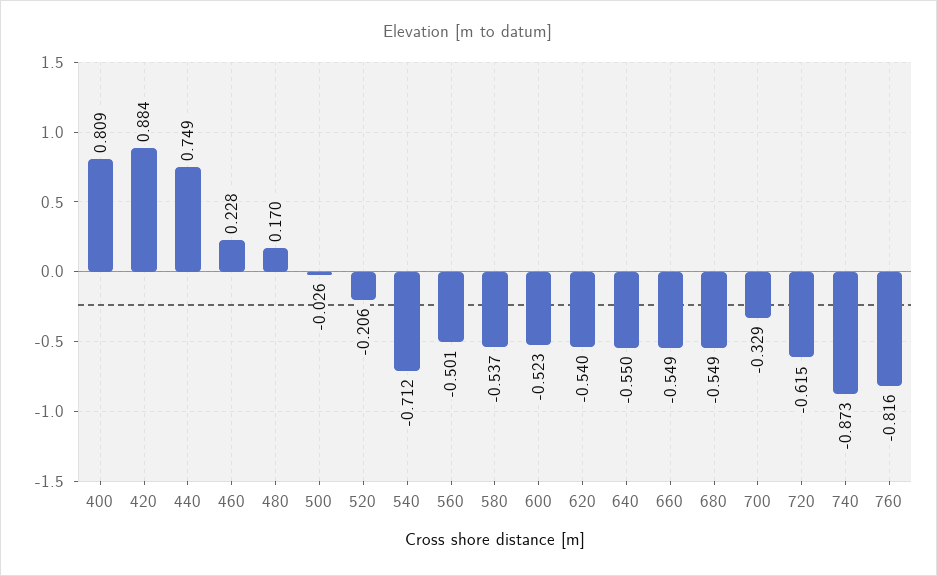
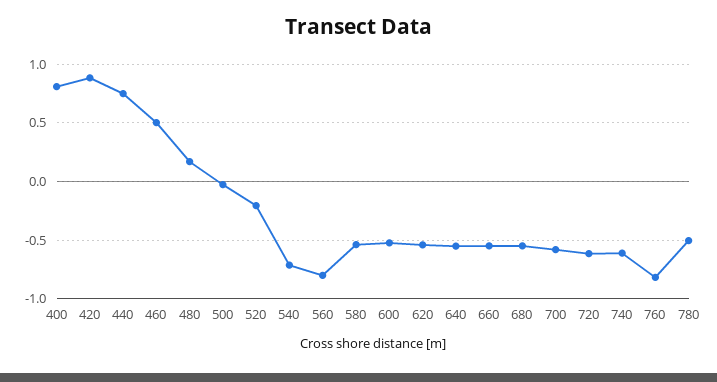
  {
    "400": 0.809,
    "420": 0.884,
    "440": 0.749,
-   "460": 0.228,
+   "460": 0.5,
    "480": 0.17,
    "500": -0.026,
    "520": -0.206,
    "540": -0.712,
-   "560": -0.501,
+   "560": -0.8,
    "580": -0.537,
    "600": -0.523,
    "620": -0.54,
    "640": -0.55,
    "660": -0.549,
    "680": -0.549,
-   "700": -0.329,
+   "700": -0.6,
    "720": -0.615,
-   "740": -0.873,
+   "740": -0.6,
-   "760": -0.816
+   "760": -0.816,
+   "780": -0.5
  }

